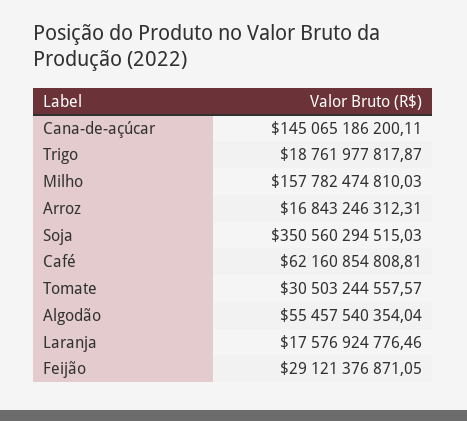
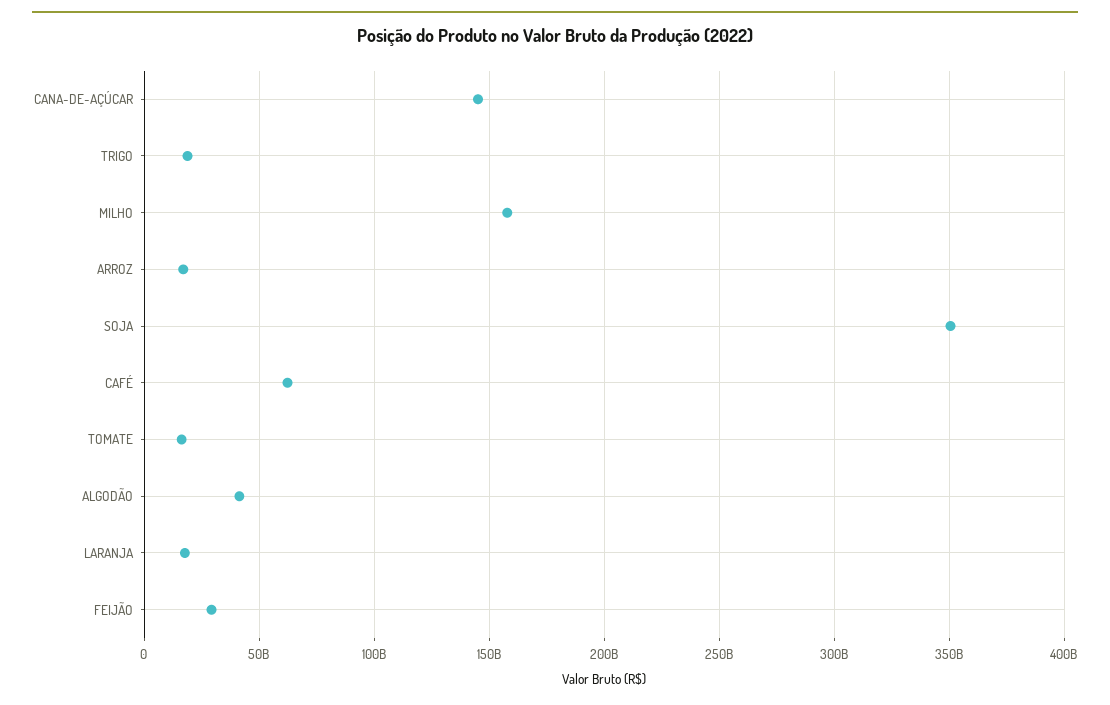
  {
    "Cana-de-açúcar": 145065186200.11,
    "Trigo": 18761977817.87,
    "Milho": 157782474810.03,
    "Arroz": 16843246312.31,
    "Soja": 350560294515.03,
    "Café": 62160854808.81,
-   "Tomate": 30503244557.57,
+   "Tomate": 15000000000,
-   "Algodão": 55457540354.04,
+   "Algodão": 40000000000,
    "Laranja": 17576924776.46,
    "Feijão": 29121376871.05
  }

